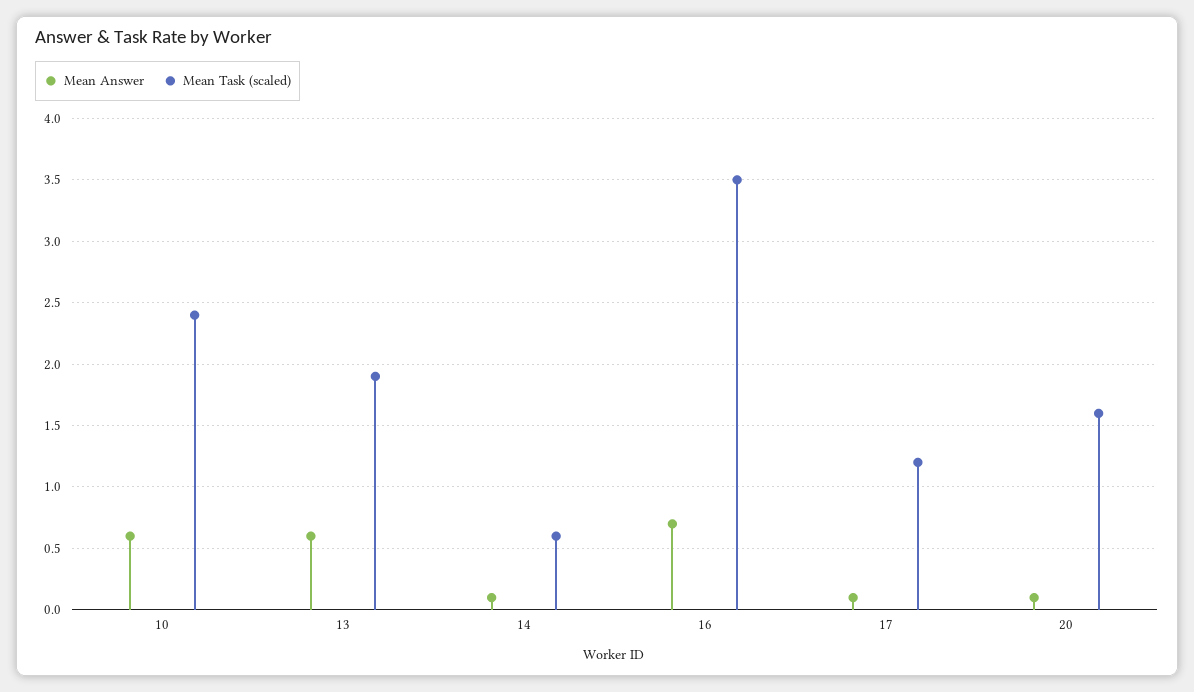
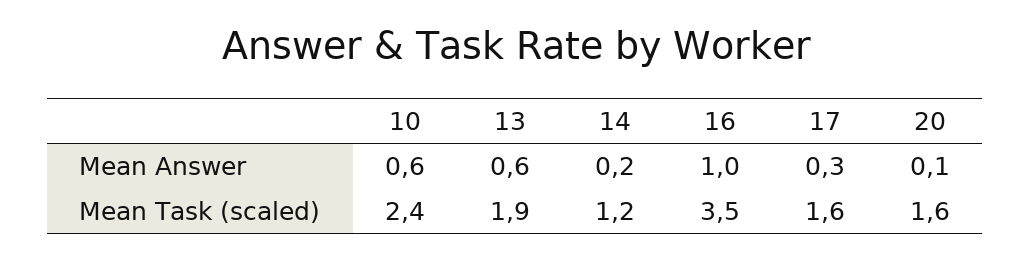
  {
    "Mean Answer": {
      "10": 0.6,
      "13": 0.6,
-     "14": 0.1,
+     "14": 0.2,
-     "16": 0.7,
+     "16": 1,
-     "17": 0.1,
+     "17": 0.3,
      "20": 0.1
    },
    "Mean Task (scaled)": {
      "10": 2.4,
      "13": 1.9,
-     "14": 0.6,
+     "14": 1.2,
      "16": 3.5,
-     "17": 1.2,
+     "17": 1.6,
      "20": 1.6
    }
  }

